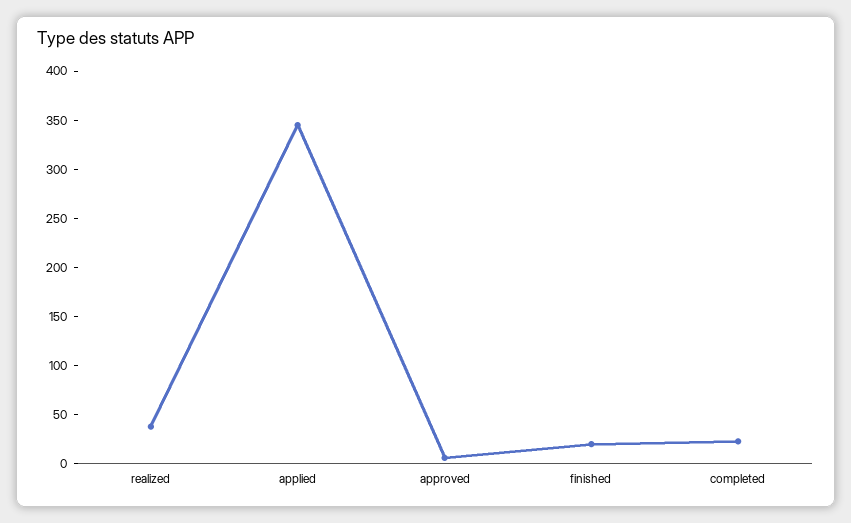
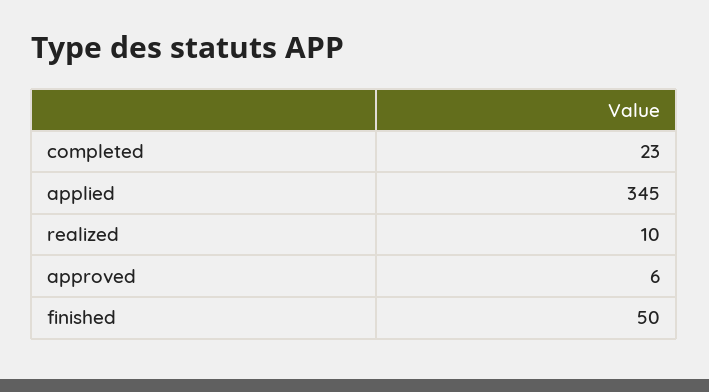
  {
-   "realized": 40,
+   "realized": 10,
    "applied": 345,
    "approved": 6,
-   "finished": 20,
+   "finished": 50,
    "completed": 23
  }

